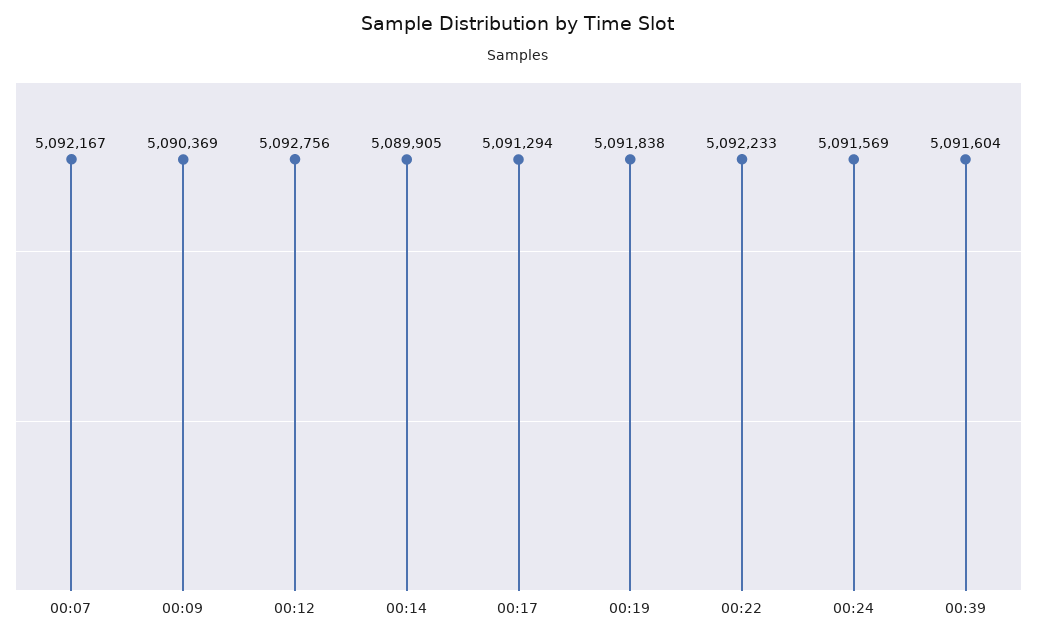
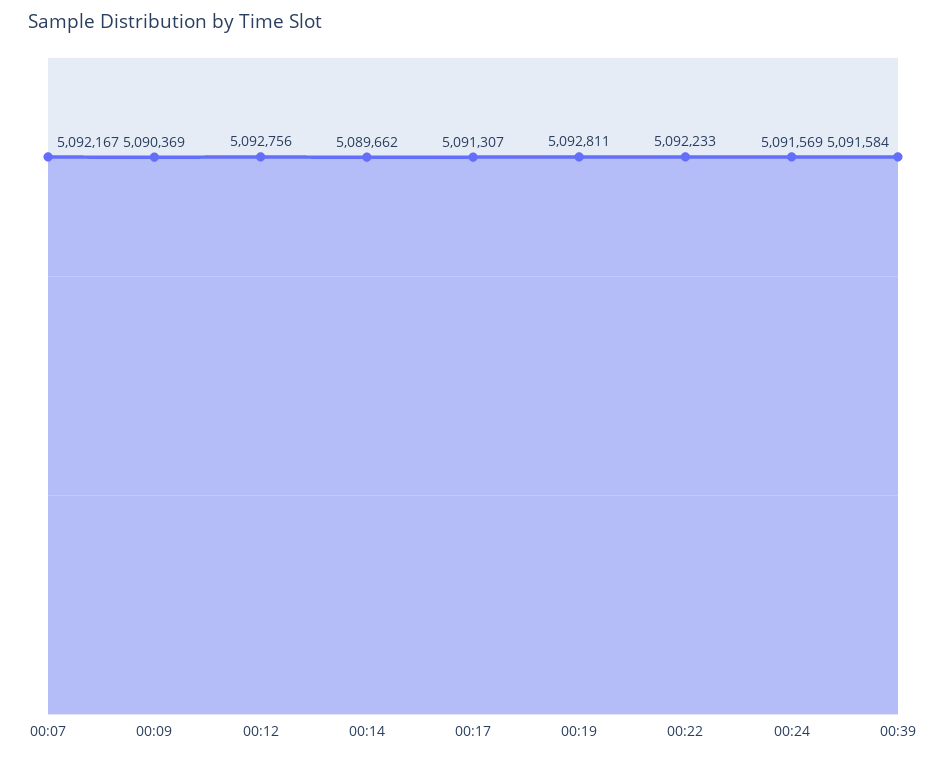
  {
    "00:07": 5092167,
    "00:09": 5090369,
    "00:12": 5092756,
-   "00:14": 5089905,
+   "00:14": 5089662,
-   "00:17": 5091294,
+   "00:17": 5091307,
-   "00:19": 5091838,
+   "00:19": 5092811,
    "00:22": 5092233,
    "00:24": 5091569,
-   "00:39": 5091604
+   "00:39": 5091584
  }

